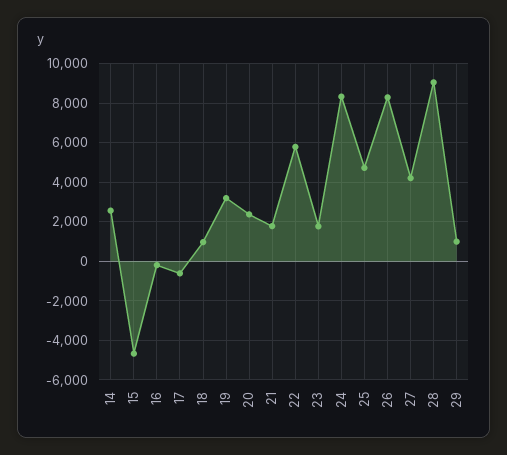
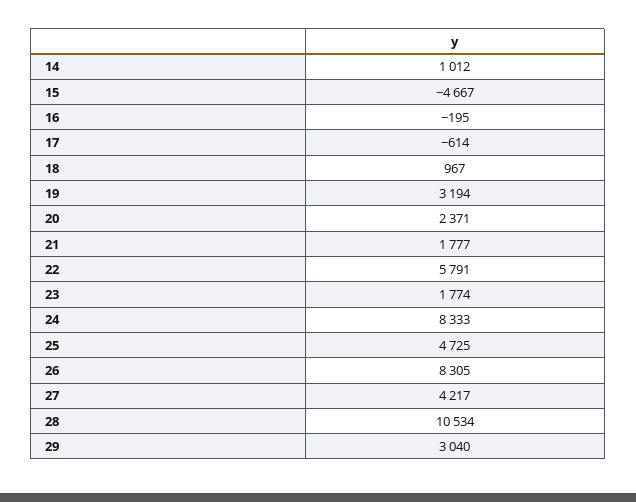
  {
-   "14": 2500,
+   "14": 1012,
    "15": -4667,
    "16": -195,
    "17": -614,
    "18": 967,
    "19": 3194,
    "20": 2371,
    "21": 1777,
    "22": 5791,
    "23": 1774,
    "24": 8333,
    "25": 4725,
    "26": 8305,
    "27": 4217,
-   "28": 9000,
+   "28": 10534,
-   "29": 1000
+   "29": 3040
  }

